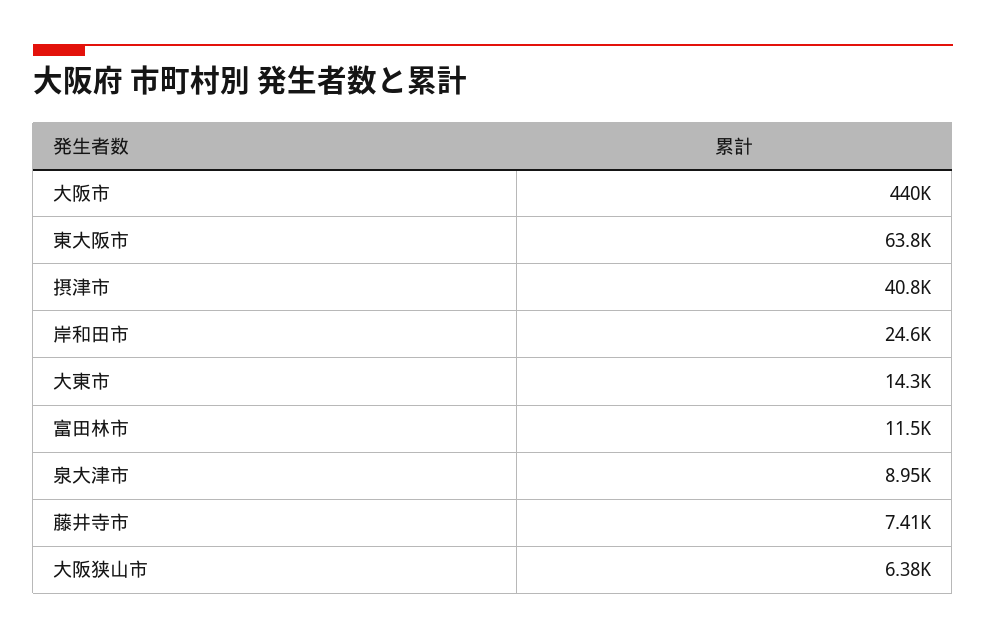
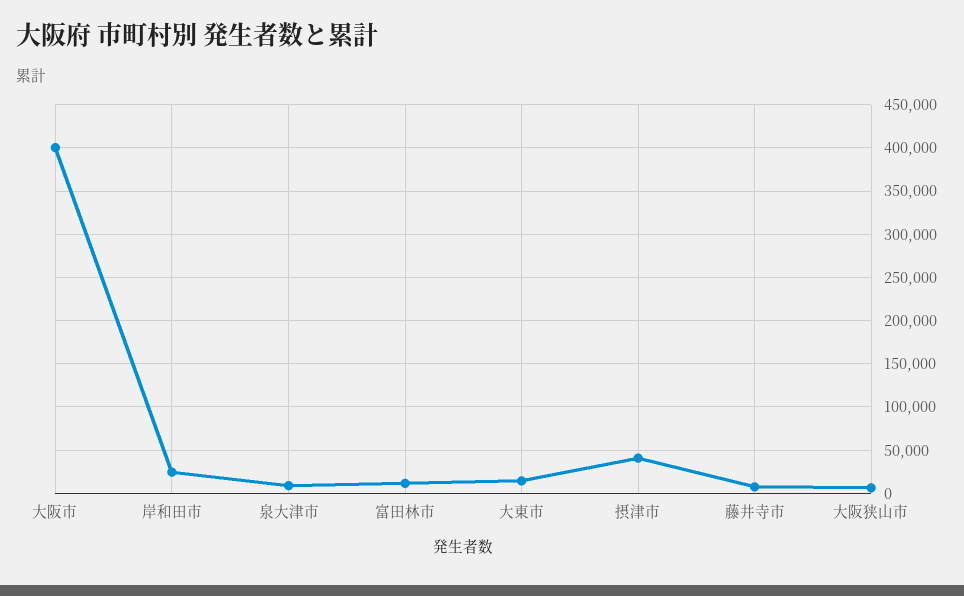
  {
-   "大阪市": 440000,
+   "大阪市": 400000,
-   "東大阪市": 63800,
    "摂津市": 40800,
    "岸和田市": 24600,
    "大東市": 14300,
    "富田林市": 11500,
    "泉大津市": 8950,
    "藤井寺市": 7410,
    "大阪狭山市": 6380
  }

